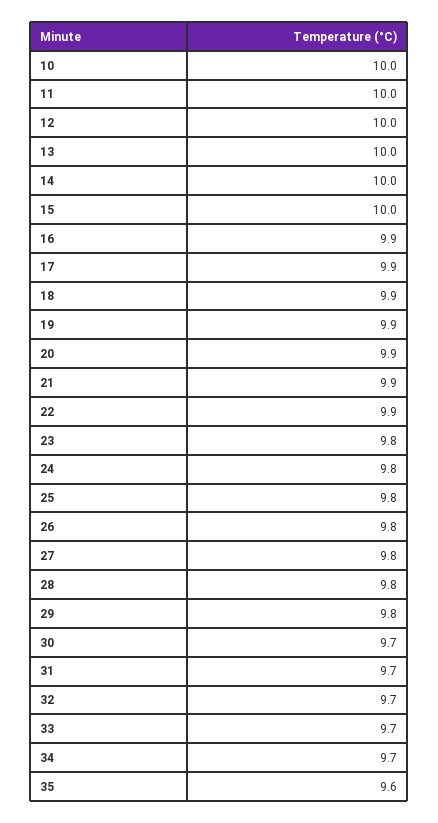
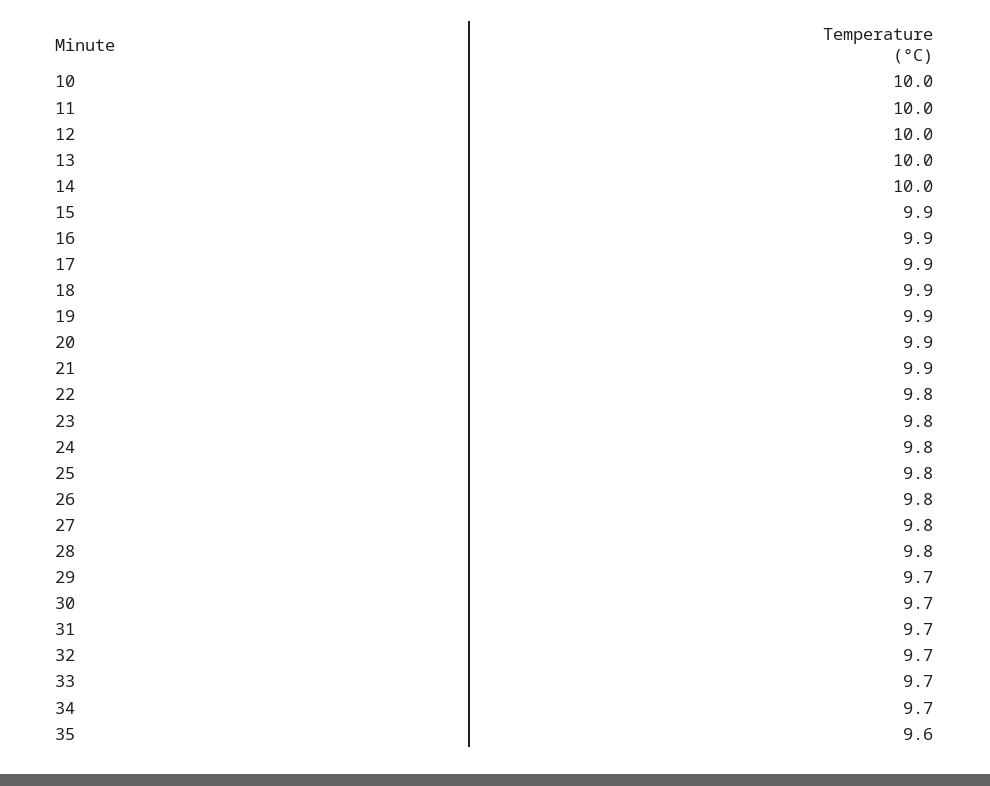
  {
    "10": 10,
    "11": 10,
    "12": 10,
    "13": 10,
    "14": 10,
-   "15": 10,
+   "15": 9.9,
    "16": 9.9,
    "17": 9.9,
    "18": 9.9,
    "19": 9.9,
    "20": 9.9,
    "21": 9.9,
-   "22": 9.9,
+   "22": 9.8,
    "23": 9.8,
    "24": 9.8,
    "25": 9.8,
    "26": 9.8,
    "27": 9.8,
    "28": 9.8,
-   "29": 9.8,
+   "29": 9.7,
    "30": 9.7,
    "31": 9.7,
    "32": 9.7,
    "33": 9.7,
    "34": 9.7,
    "35": 9.6
  }

